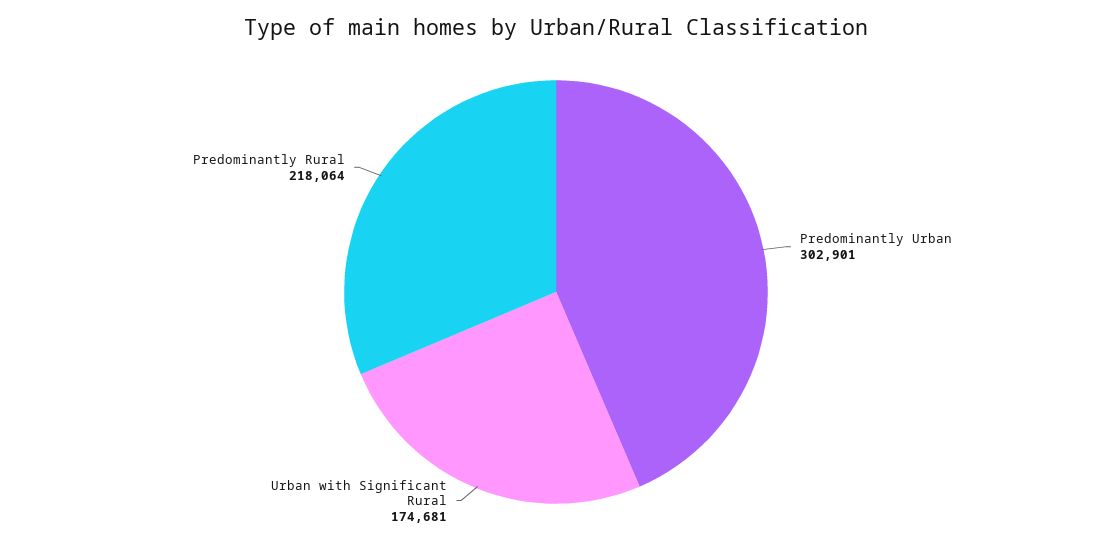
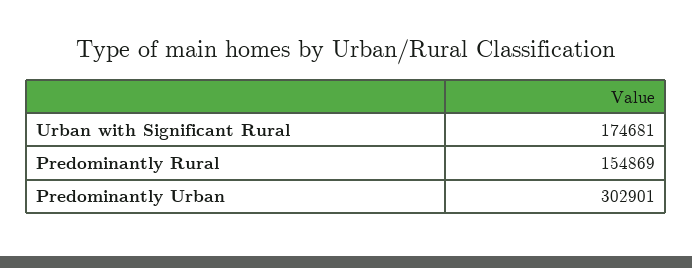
  {
    "Predominantly Urban": 302901,
    "Urban with Significant Rural": 174681,
-   "Predominantly Rural": 218064
+   "Predominantly Rural": 154869
  }

